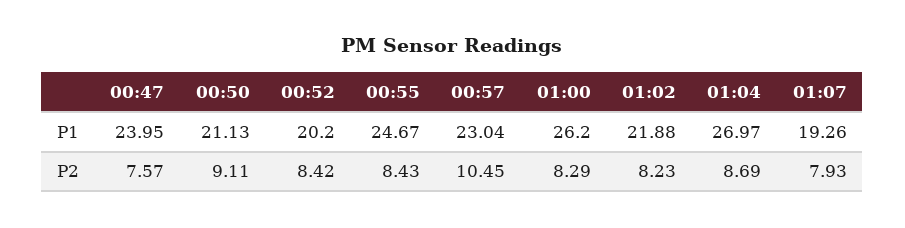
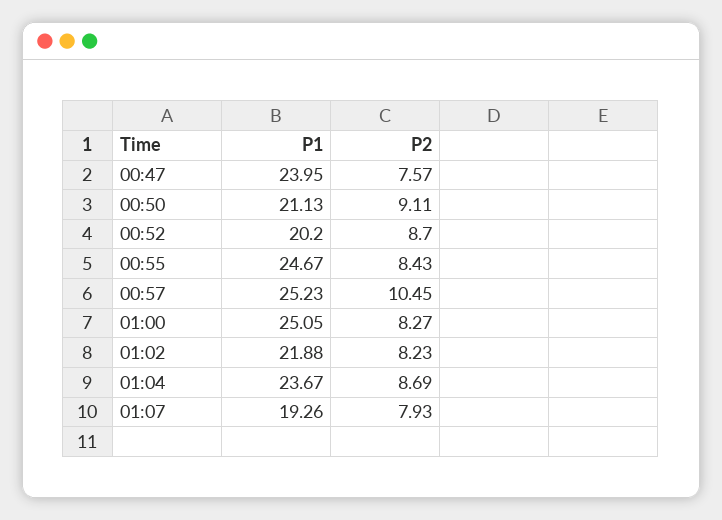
  {
    "00:47": {
      "P1": 23.95,
      "P2": 7.57
    },
    "00:50": {
      "P1": 21.13,
      "P2": 9.11
    },
    "00:52": {
      "P1": 20.2,
-     "P2": 8.42
+     "P2": 8.7
    },
    "00:55": {
      "P1": 24.67,
      "P2": 8.43
    },
    "00:57": {
-     "P1": 23.04,
+     "P1": 25.23,
      "P2": 10.45
    },
    "01:00": {
-     "P1": 26.2,
+     "P1": 25.05,
-     "P2": 8.29
+     "P2": 8.27
    },
    "01:02": {
      "P1": 21.88,
      "P2": 8.23
    },
    "01:04": {
-     "P1": 26.97,
+     "P1": 23.67,
      "P2": 8.69
    },
    "01:07": {
      "P1": 19.26,
      "P2": 7.93
    }
  }

